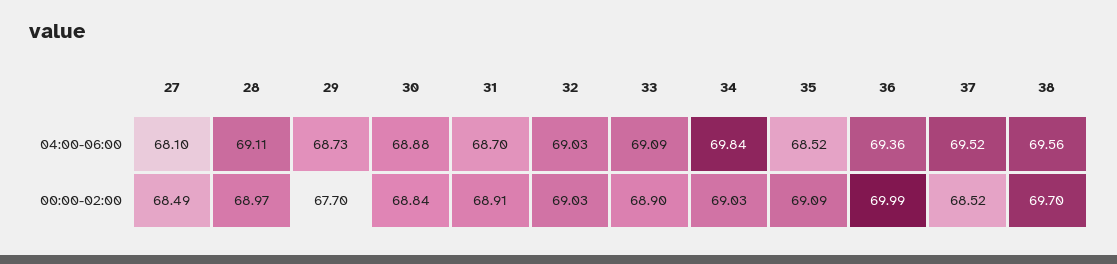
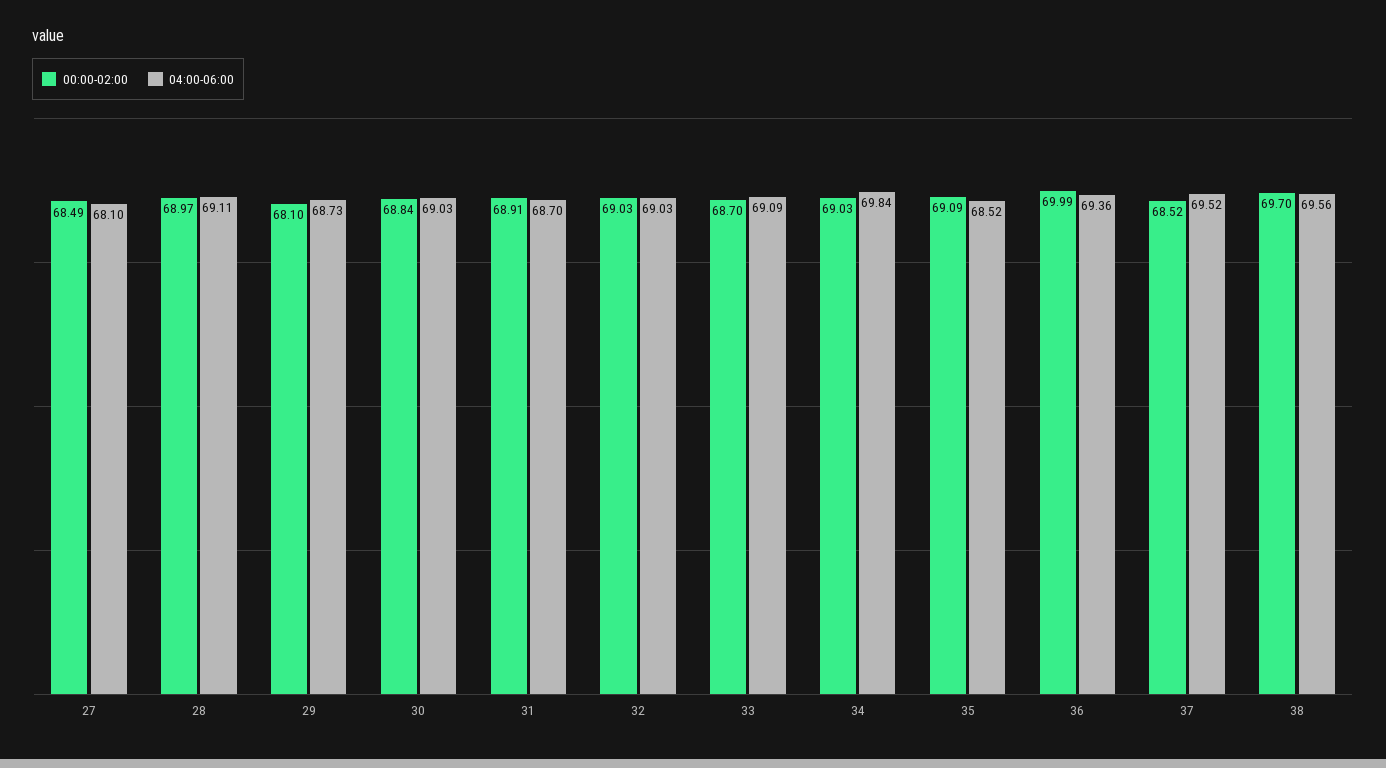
  {
    "04:00-06:00": {
      "27": 68.1,
      "28": 69.11,
      "29": 68.73,
-     "30": 68.88,
+     "30": 69.03,
      "31": 68.7,
      "32": 69.03,
      "33": 69.09,
      "34": 69.84,
      "35": 68.52,
      "36": 69.36,
      "37": 69.52,
      "38": 69.56
    },
    "00:00-02:00": {
      "27": 68.49,
      "28": 68.97,
-     "29": 67.7,
+     "29": 68.1,
      "30": 68.84,
      "31": 68.91,
      "32": 69.03,
-     "33": 68.9,
+     "33": 68.7,
      "34": 69.03,
      "35": 69.09,
      "36": 69.99,
      "37": 68.52,
      "38": 69.7
    }
  }

